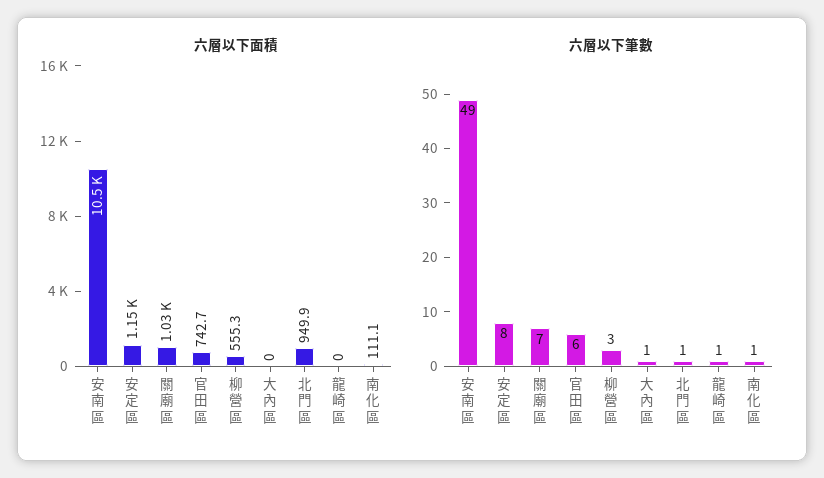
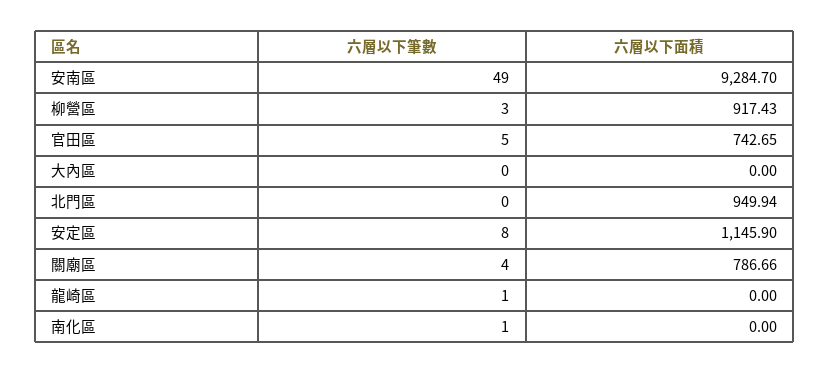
  {
    "六層以下面積": {
-     "安南區": 10500,
+     "安南區": 9284.7,
      "安定區": 1145.9,
-     "關廟區": 1030,
+     "關廟區": 786.66,
      "官田區": 742.65,
-     "柳營區": 555.3,
+     "柳營區": 917.43,
      "大內區": 0,
      "北門區": 949.94,
      "龍崎區": 0,
-     "南化區": 111.1
+     "南化區": 0
    },
    "六層以下筆數": {
      "安南區": 49,
      "安定區": 8,
-     "關廟區": 7,
+     "關廟區": 4,
-     "官田區": 6,
+     "官田區": 5,
      "柳營區": 3,
-     "大內區": 1,
+     "大內區": 0,
-     "北門區": 1,
+     "北門區": 0,
      "龍崎區": 1,
      "南化區": 1
    }
  }

